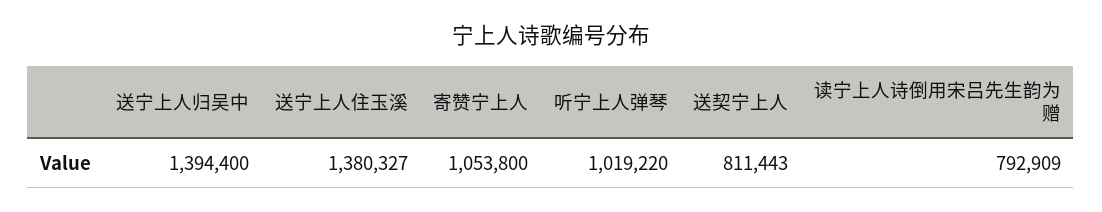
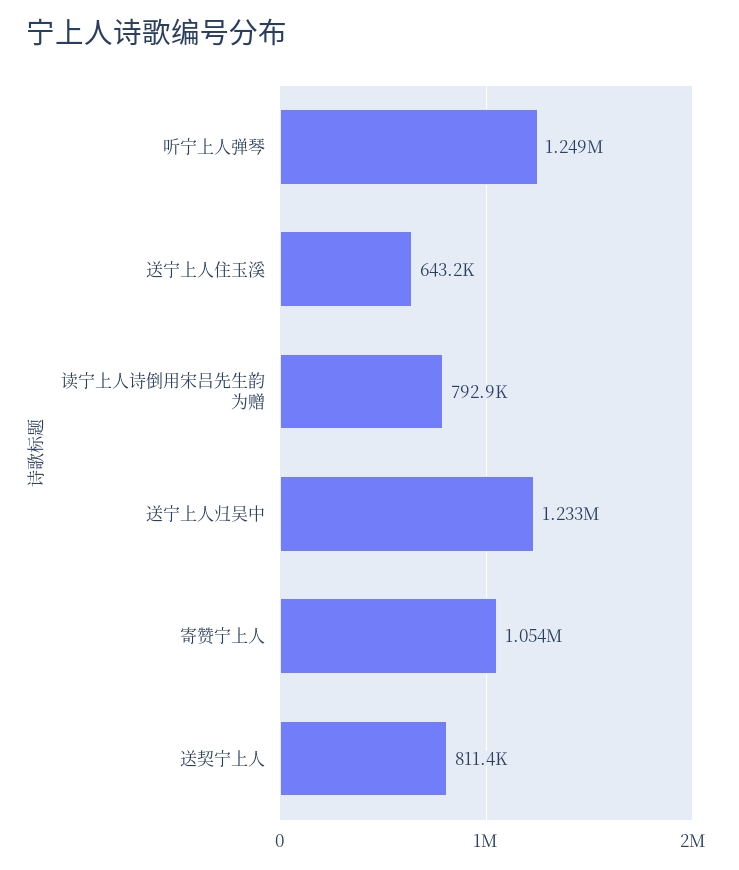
  {
-   "送宁上人归吴中": 1394400,
+   "送宁上人归吴中": 1233000,
-   "送宁上人住玉溪": 1380327,
+   "送宁上人住玉溪": 643200,
    "寄赞宁上人": 1053800,
-   "听宁上人弹琴": 1019220,
+   "听宁上人弹琴": 1249000,
    "送契宁上人": 811443,
    "读宁上人诗倒用宋吕先生韵为赠": 792909
  }

